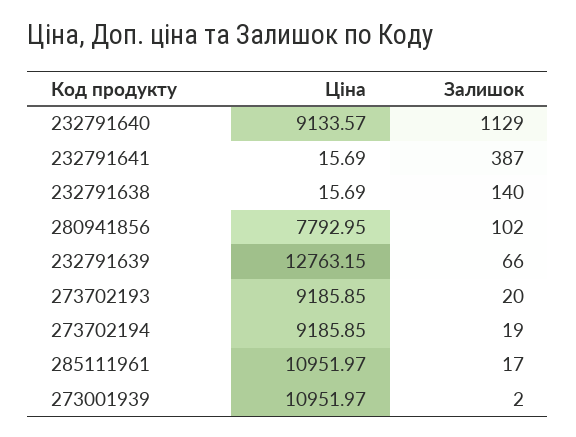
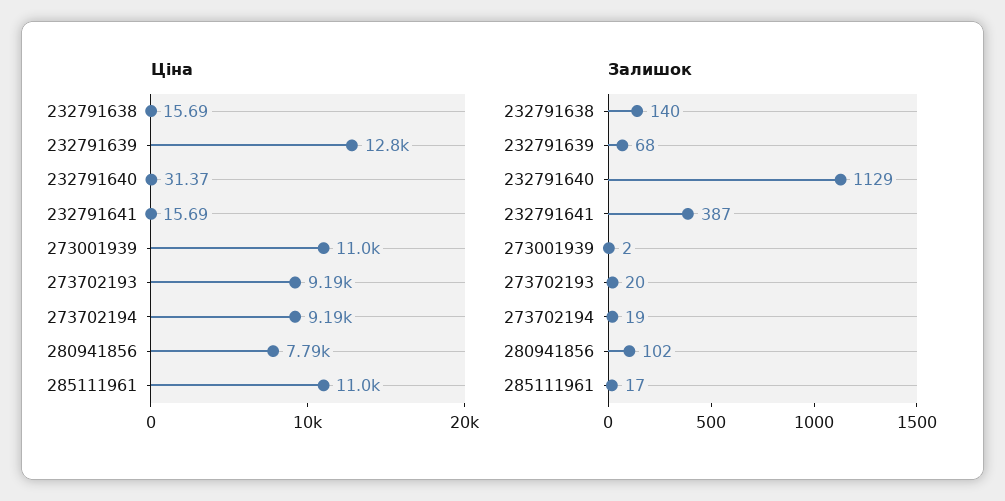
  {
    "Ціна": {
-     "232791640": 9133.57,
+     "232791640": 31.37,
      "232791641": 15.69,
      "232791638": 15.69,
      "280941856": 7792.95,
      "232791639": 12763.15,
      "273702193": 9185.85,
      "273702194": 9185.85,
      "285111961": 10951.97,
      "273001939": 10951.97
    },
    "Залишок": {
      "232791640": 1129,
      "232791641": 387,
      "232791638": 140,
      "280941856": 102,
-     "232791639": 66,
+     "232791639": 68,
      "273702193": 20,
      "273702194": 19,
      "285111961": 17,
      "273001939": 2
    }
  }

